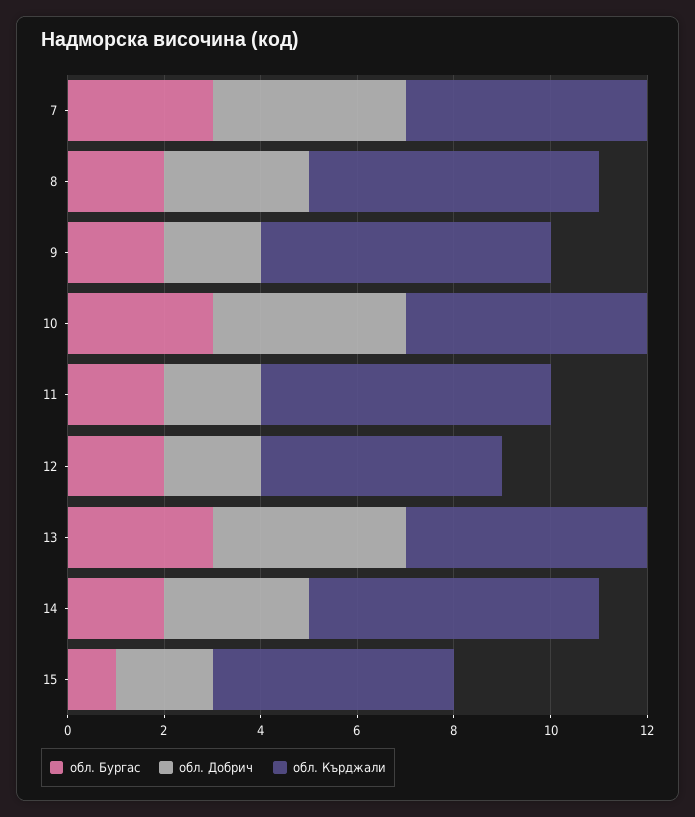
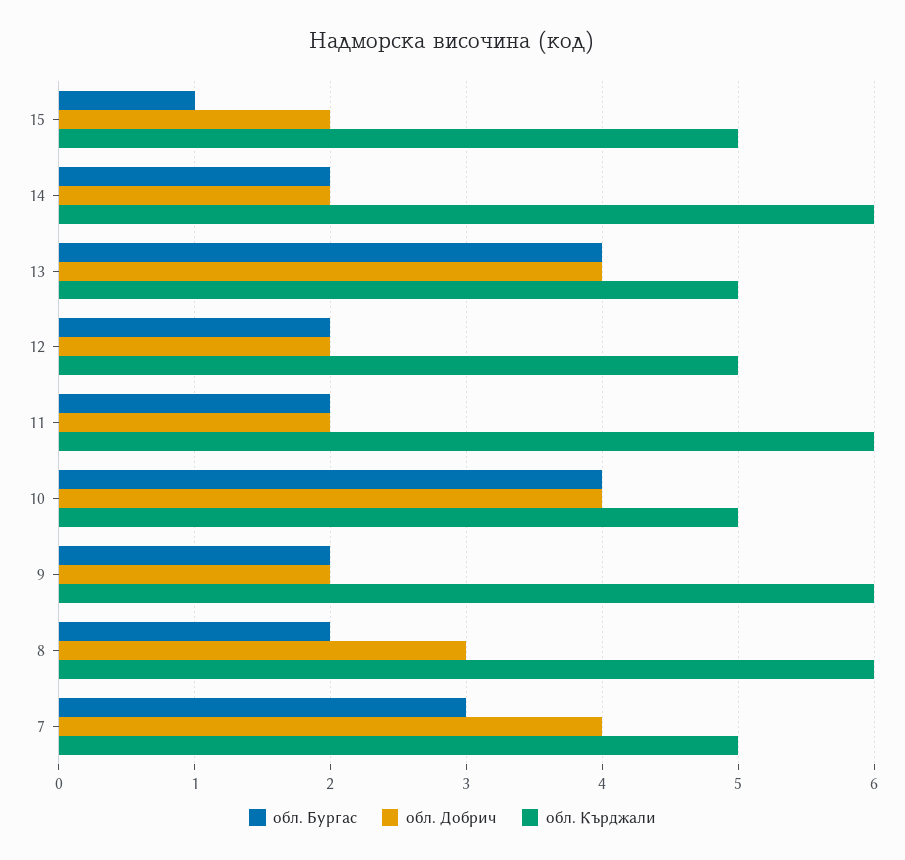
  {
    "обл. Бургас": {
      "7": 3,
      "8": 2,
      "9": 2,
-     "10": 3,
+     "10": 4,
      "11": 2,
      "12": 2,
-     "13": 3,
+     "13": 4,
      "14": 2,
      "15": 1
    },
    "обл. Добрич": {
      "7": 4,
      "8": 3,
      "9": 2,
      "10": 4,
      "11": 2,
      "12": 2,
      "13": 4,
-     "14": 3,
+     "14": 2,
      "15": 2
    },
    "обл. Кърджали": {
      "7": 5,
      "8": 6,
      "9": 6,
      "10": 5,
      "11": 6,
      "12": 5,
      "13": 5,
      "14": 6,
      "15": 5
    }
  }

